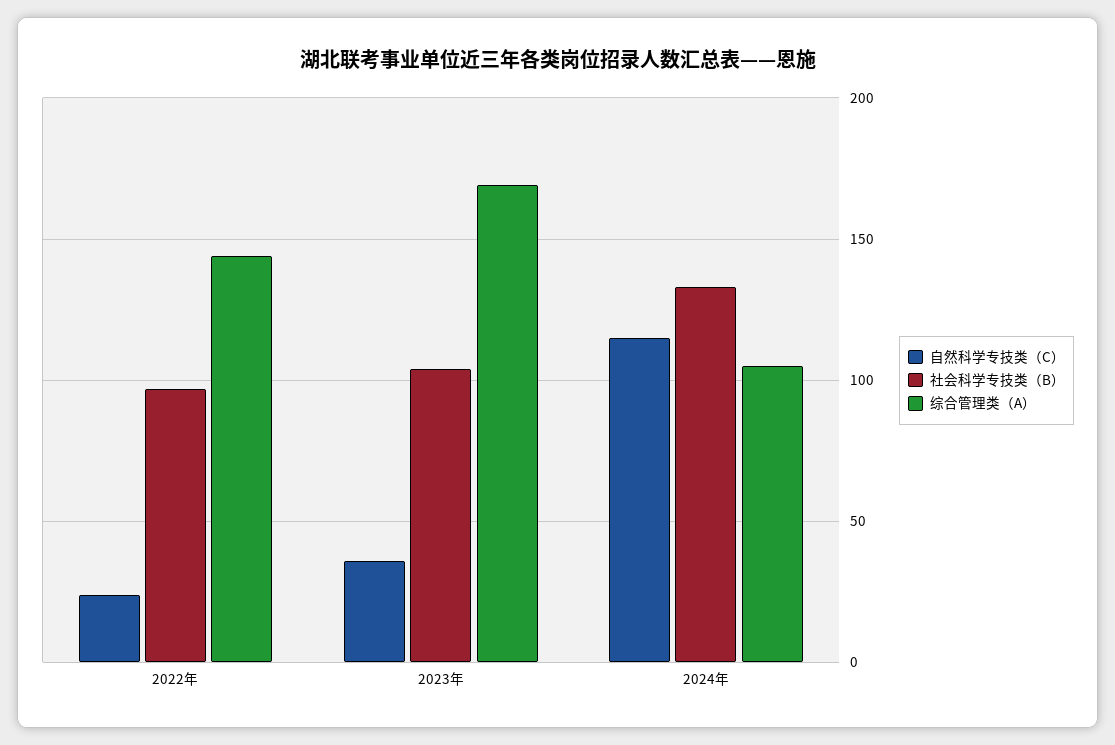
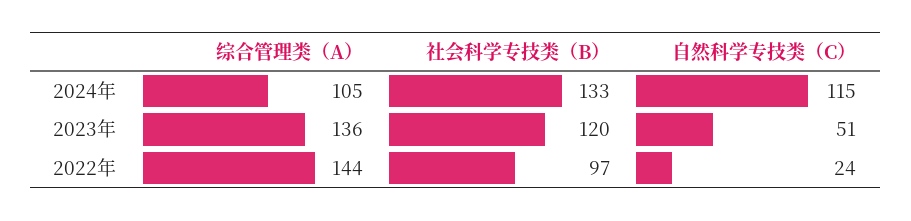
  {
    "自然科学专技类（C）": {
      "2022年": 24,
-     "2023年": 35,
+     "2023年": 51,
      "2024年": 115
    },
    "社会科学专技类（B）": {
      "2022年": 97,
-     "2023年": 105,
+     "2023年": 120,
      "2024年": 133
    },
    "综合管理类（A）": {
      "2022年": 144,
-     "2023年": 170,
+     "2023年": 136,
      "2024年": 105
    }
  }

